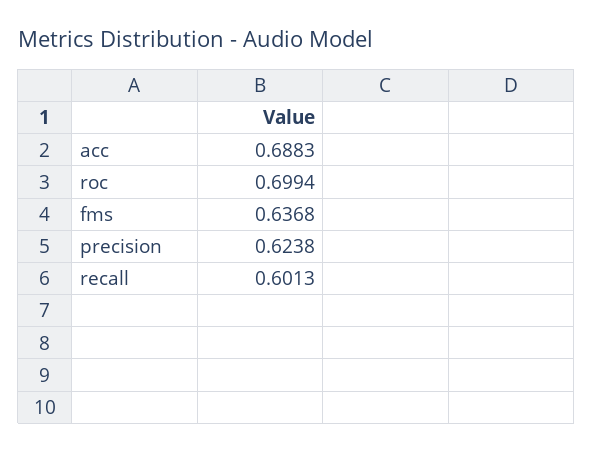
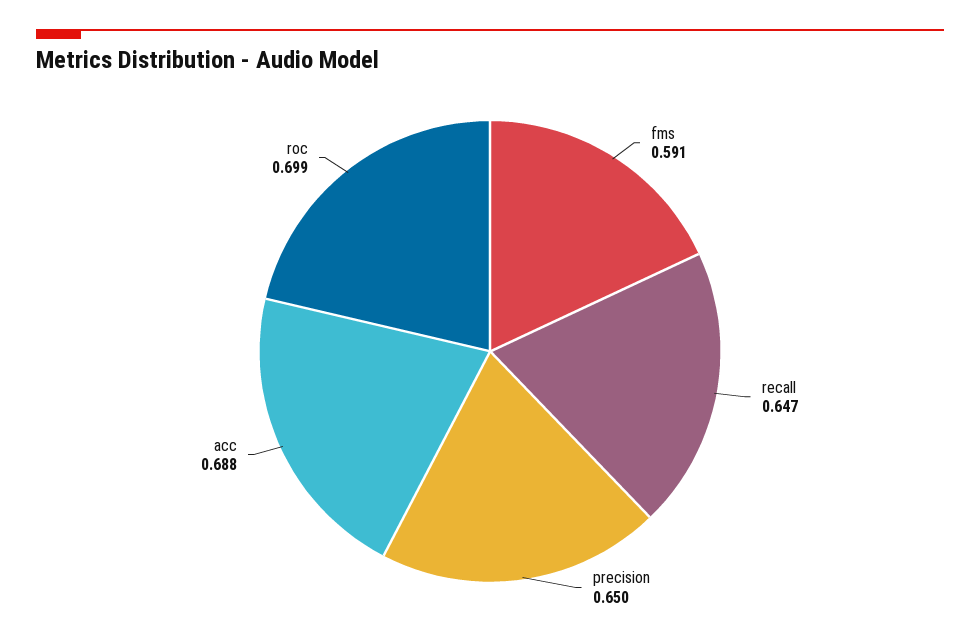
  {
    "acc": 0.6883,
    "roc": 0.6994,
-   "fms": 0.6368,
+   "fms": 0.591,
-   "precision": 0.6238,
+   "precision": 0.65,
-   "recall": 0.6013
+   "recall": 0.647
  }

